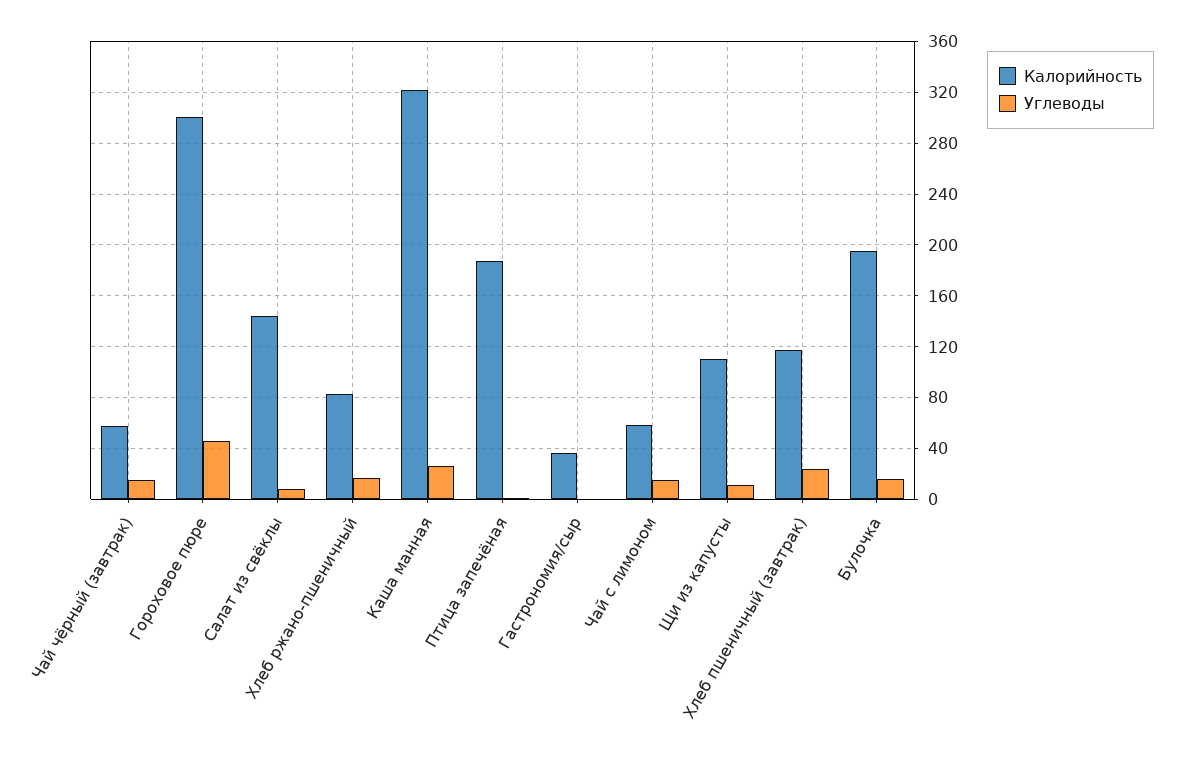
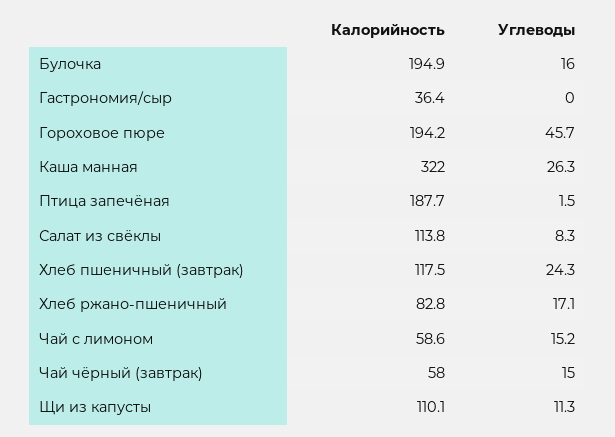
  {
    "Калорийность": {
      "Чай чёрный (завтрак)": 58,
-     "Гороховое пюре": 300,
+     "Гороховое пюре": 194.2,
-     "Салат из свёклы": 145,
+     "Салат из свёклы": 113.8,
      "Хлеб ржано-пшеничный": 82.8,
      "Каша манная": 322,
      "Птица запечёная": 187.7,
      "Гастрономия/сыр": 36.4,
      "Чай с лимоном": 58.6,
      "Щи из капусты": 110.1,
      "Хлеб пшеничный (завтрак)": 117.5,
      "Булочка": 194.9
    },
    "Углеводы": {
      "Чай чёрный (завтрак)": 15,
      "Гороховое пюре": 45.7,
      "Салат из свёклы": 8.3,
      "Хлеб ржано-пшеничный": 17.1,
      "Каша манная": 26.3,
      "Птица запечёная": 1.5,
      "Гастрономия/сыр": 0,
      "Чай с лимоном": 15.2,
      "Щи из капусты": 11.3,
      "Хлеб пшеничный (завтрак)": 24.3,
      "Булочка": 16
    }
  }

